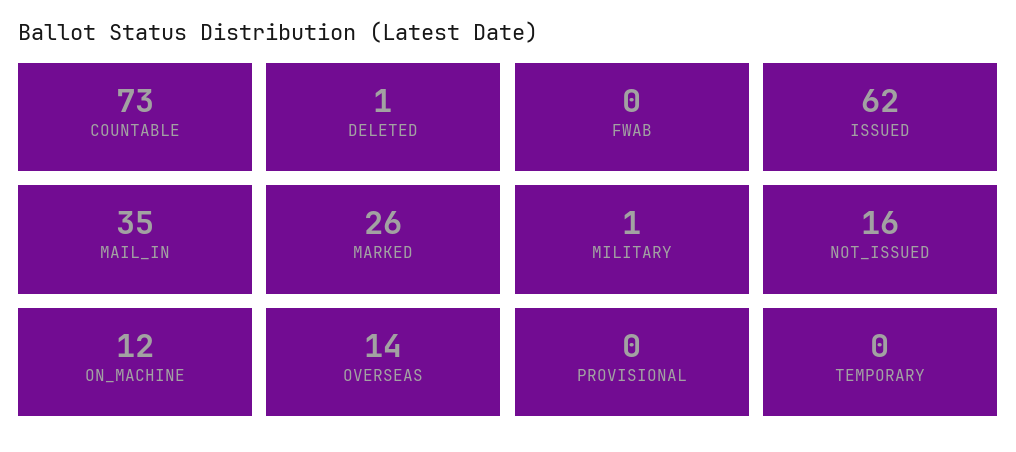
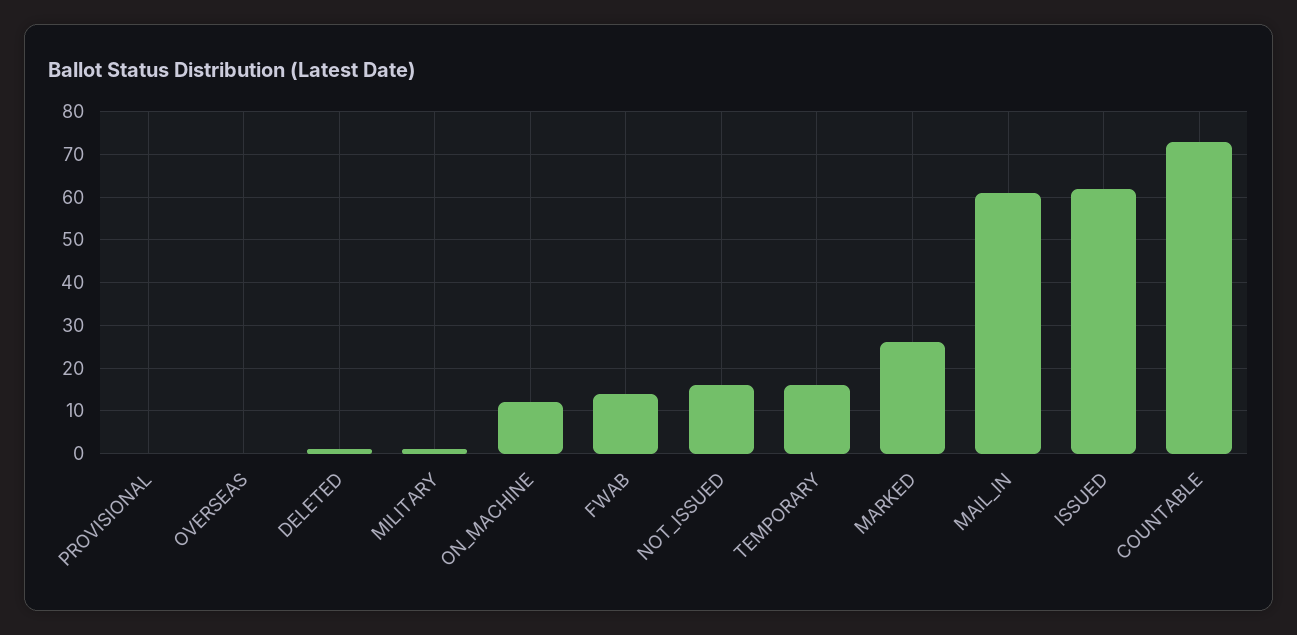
  {
    "COUNTABLE": 73,
    "DELETED": 1,
-   "FWAB": 0,
+   "FWAB": 15,
    "ISSUED": 62,
-   "MAIL_IN": 35,
+   "MAIL_IN": 60,
    "MARKED": 26,
    "MILITARY": 1,
    "NOT_ISSUED": 16,
    "ON_MACHINE": 12,
-   "OVERSEAS": 14,
+   "OVERSEAS": 0,
    "PROVISIONAL": 0,
-   "TEMPORARY": 0
+   "TEMPORARY": 15
  }

